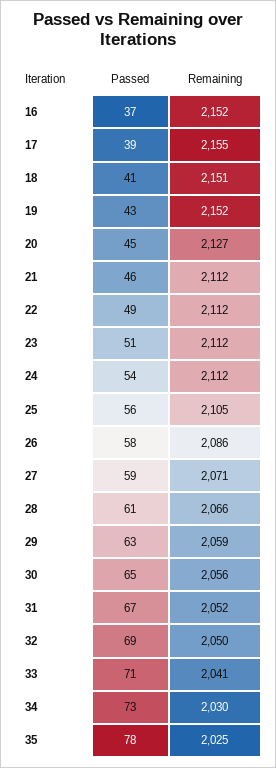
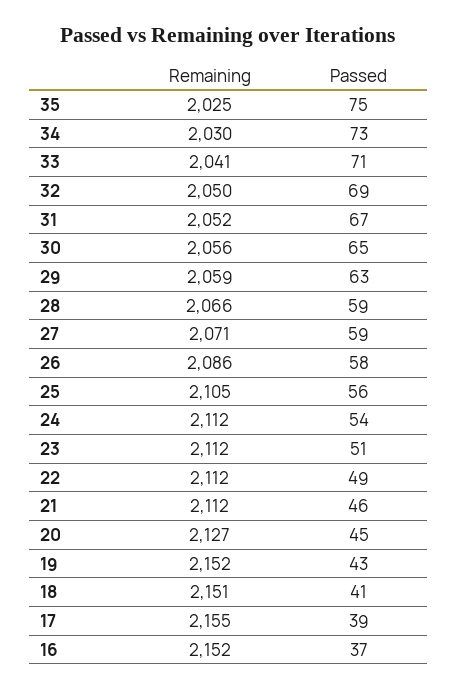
  {
    "Passed": {
      "16": 37,
      "17": 39,
      "18": 41,
      "19": 43,
      "20": 45,
      "21": 46,
      "22": 49,
      "23": 51,
      "24": 54,
      "25": 56,
      "26": 58,
      "27": 59,
-     "28": 61,
+     "28": 59,
      "29": 63,
      "30": 65,
      "31": 67,
      "32": 69,
      "33": 71,
      "34": 73,
-     "35": 78
+     "35": 75
    },
    "Remaining": {
      "16": 2152,
      "17": 2155,
      "18": 2151,
      "19": 2152,
      "20": 2127,
      "21": 2112,
      "22": 2112,
      "23": 2112,
      "24": 2112,
      "25": 2105,
      "26": 2086,
      "27": 2071,
      "28": 2066,
      "29": 2059,
      "30": 2056,
      "31": 2052,
      "32": 2050,
      "33": 2041,
      "34": 2030,
      "35": 2025
    }
  }

